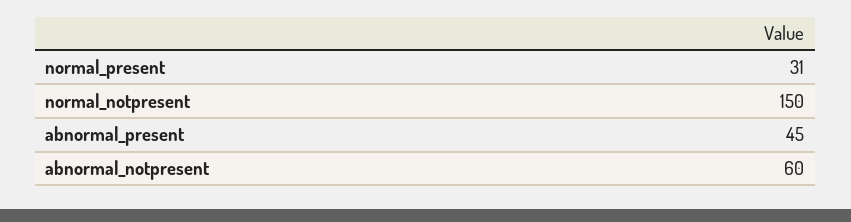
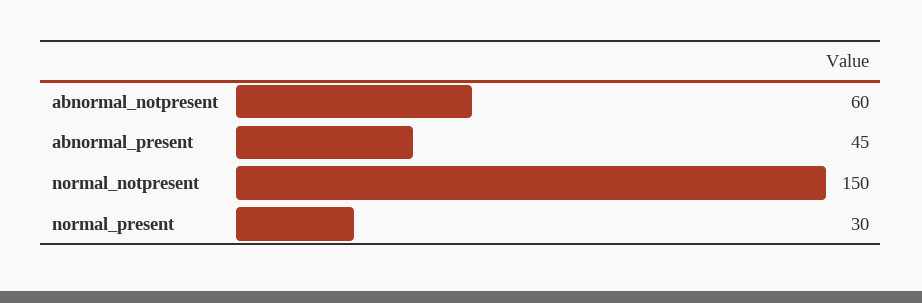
  {
-   "normal_present": 31,
+   "normal_present": 30,
    "normal_notpresent": 150,
    "abnormal_present": 45,
    "abnormal_notpresent": 60
  }

